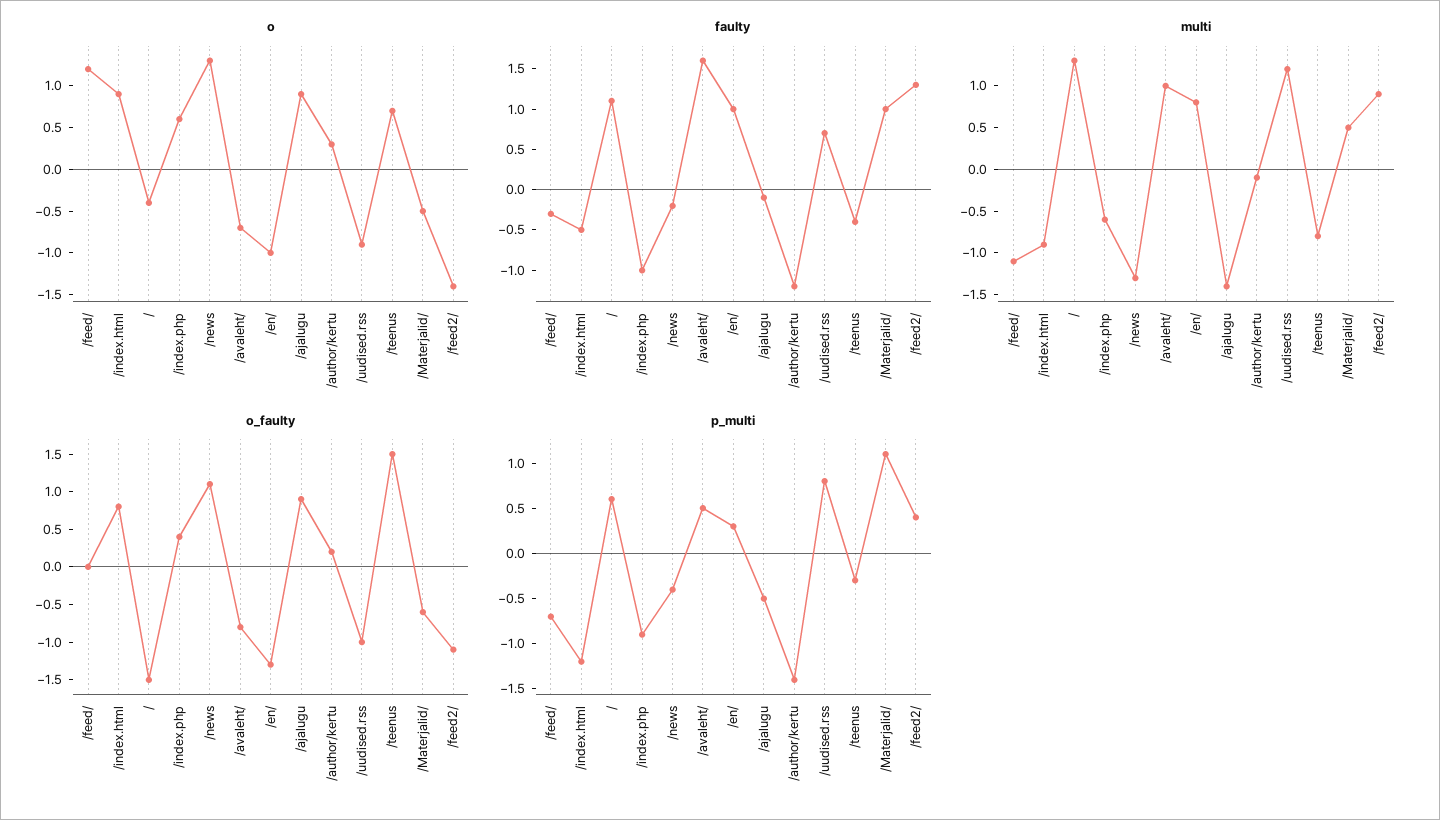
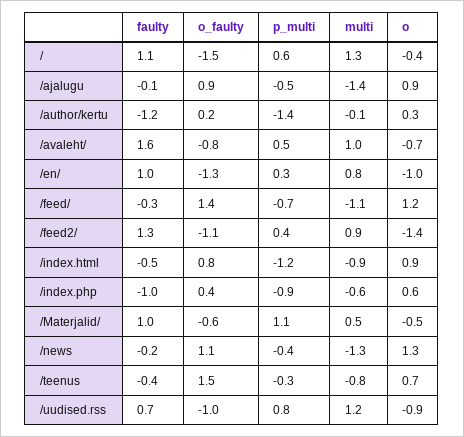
  {
    "o": {
      "/feed/": 1.2,
      "/index.html": 0.9,
      "/": -0.4,
      "/index.php": 0.6,
      "/news": 1.3,
      "/avaleht/": -0.7,
      "/en/": -1,
      "/ajalugu": 0.9,
      "/author/kertu": 0.3,
      "/uudised.rss": -0.9,
      "/teenus": 0.7,
      "/Materjalid/": -0.5,
      "/feed2/": -1.4
    },
    "faulty": {
      "/feed/": -0.3,
      "/index.html": -0.5,
      "/": 1.1,
      "/index.php": -1,
      "/news": -0.2,
      "/avaleht/": 1.6,
      "/en/": 1,
      "/ajalugu": -0.1,
      "/author/kertu": -1.2,
      "/uudised.rss": 0.7,
      "/teenus": -0.4,
      "/Materjalid/": 1,
      "/feed2/": 1.3
    },
    "multi": {
      "/feed/": -1.1,
      "/index.html": -0.9,
      "/": 1.3,
      "/index.php": -0.6,
      "/news": -1.3,
      "/avaleht/": 1,
      "/en/": 0.8,
      "/ajalugu": -1.4,
      "/author/kertu": -0.1,
      "/uudised.rss": 1.2,
      "/teenus": -0.8,
      "/Materjalid/": 0.5,
      "/feed2/": 0.9
    },
    "o_faulty": {
-     "/feed/": 0,
+     "/feed/": 1.4,
      "/index.html": 0.8,
      "/": -1.5,
      "/index.php": 0.4,
      "/news": 1.1,
      "/avaleht/": -0.8,
      "/en/": -1.3,
      "/ajalugu": 0.9,
      "/author/kertu": 0.2,
      "/uudised.rss": -1,
      "/teenus": 1.5,
      "/Materjalid/": -0.6,
      "/feed2/": -1.1
    },
    "p_multi": {
      "/feed/": -0.7,
      "/index.html": -1.2,
      "/": 0.6,
      "/index.php": -0.9,
      "/news": -0.4,
      "/avaleht/": 0.5,
      "/en/": 0.3,
      "/ajalugu": -0.5,
      "/author/kertu": -1.4,
      "/uudised.rss": 0.8,
      "/teenus": -0.3,
      "/Materjalid/": 1.1,
      "/feed2/": 0.4
    }
  }

